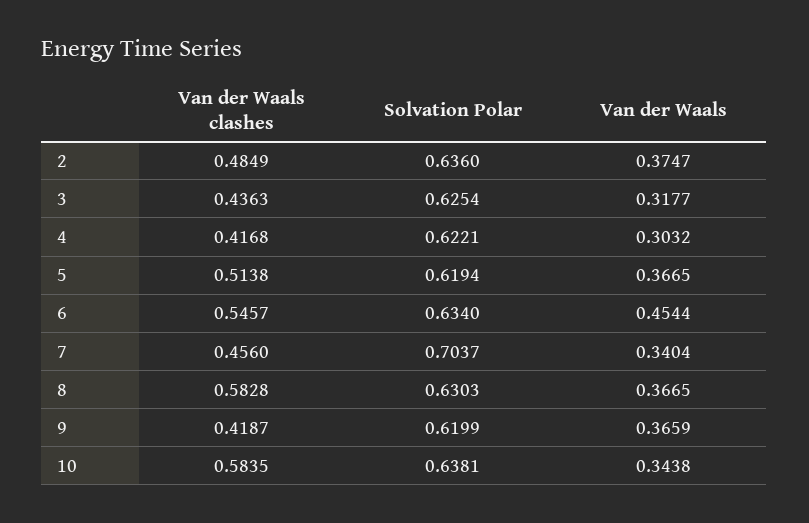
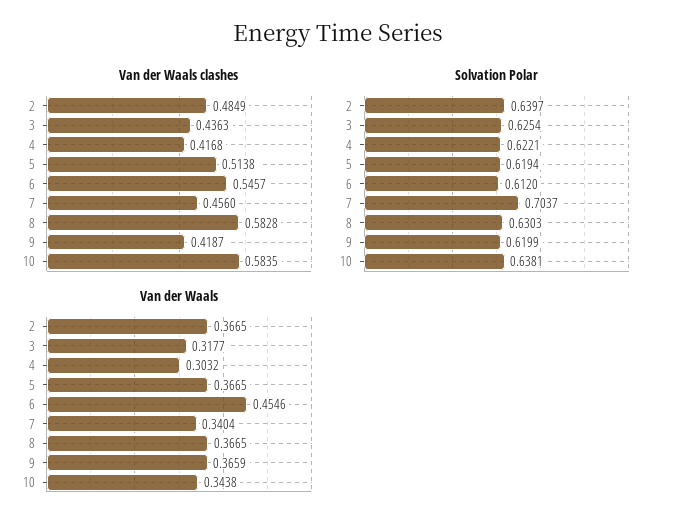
  {
    "Van der Waals clashes": {
      "2": 0.4849,
      "3": 0.4363,
      "4": 0.4168,
      "5": 0.5138,
      "6": 0.5457,
      "7": 0.456,
      "8": 0.5828,
      "9": 0.4187,
      "10": 0.5835
    },
    "Solvation Polar": {
-     "2": 0.636,
+     "2": 0.6397,
      "3": 0.6254,
      "4": 0.6221,
      "5": 0.6194,
-     "6": 0.634,
+     "6": 0.612,
      "7": 0.7037,
      "8": 0.6303,
      "9": 0.6199,
      "10": 0.6381
    },
    "Van der Waals": {
-     "2": 0.3747,
+     "2": 0.3665,
      "3": 0.3177,
      "4": 0.3032,
      "5": 0.3665,
-     "6": 0.4544,
+     "6": 0.4546,
      "7": 0.3404,
      "8": 0.3665,
      "9": 0.3659,
      "10": 0.3438
    }
  }

